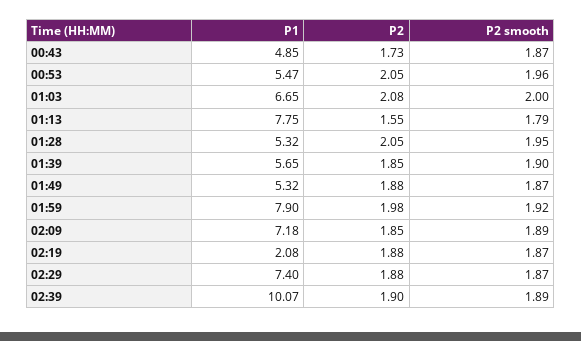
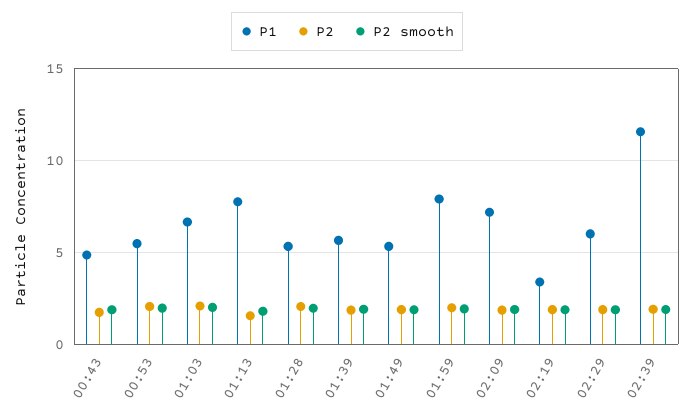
  {
    "P1": {
      "00:43": 4.85,
      "00:53": 5.47,
      "01:03": 6.65,
      "01:13": 7.75,
      "01:28": 5.32,
      "01:39": 5.65,
      "01:49": 5.32,
      "01:59": 7.9,
      "02:09": 7.18,
-     "02:19": 2.08,
+     "02:19": 3.5,
-     "02:29": 7.4,
+     "02:29": 6,
-     "02:39": 10.07
+     "02:39": 11.5
    },
    "P2": {
      "00:43": 1.73,
      "00:53": 2.05,
      "01:03": 2.08,
      "01:13": 1.55,
      "01:28": 2.05,
      "01:39": 1.85,
      "01:49": 1.88,
      "01:59": 1.98,
      "02:09": 1.85,
      "02:19": 1.88,
      "02:29": 1.88,
      "02:39": 1.9
    },
    "P2 smooth": {
      "00:43": 1.87,
      "00:53": 1.96,
      "01:03": 2,
      "01:13": 1.79,
      "01:28": 1.95,
      "01:39": 1.9,
      "01:49": 1.87,
      "01:59": 1.92,
      "02:09": 1.89,
      "02:19": 1.87,
      "02:29": 1.87,
      "02:39": 1.89
    }
  }

